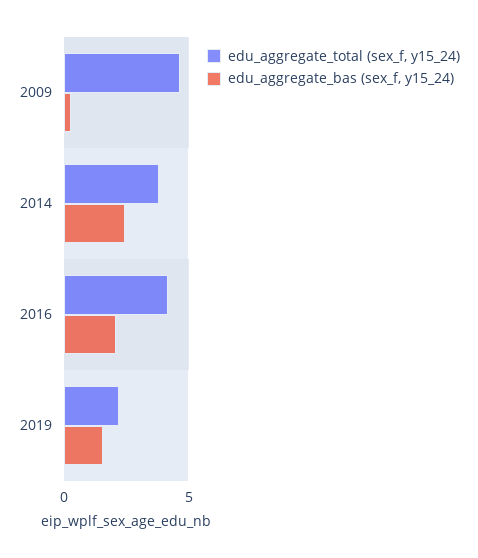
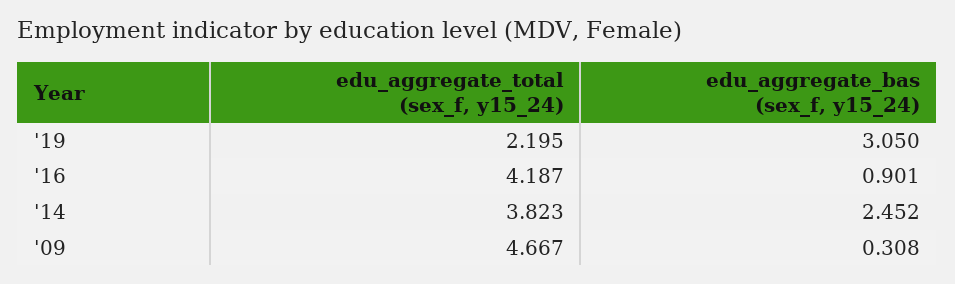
  {
    "edu_aggregate_total (sex_f, y15_24)": {
      "2009": 4.667,
      "2014": 3.823,
      "2016": 4.187,
      "2019": 2.195
    },
    "edu_aggregate_bas (sex_f, y15_24)": {
      "2009": 0.308,
      "2014": 2.452,
-     "2016": 2,
+     "2016": 0.901,
-     "2019": 1.5
+     "2019": 3.05
    }
  }

